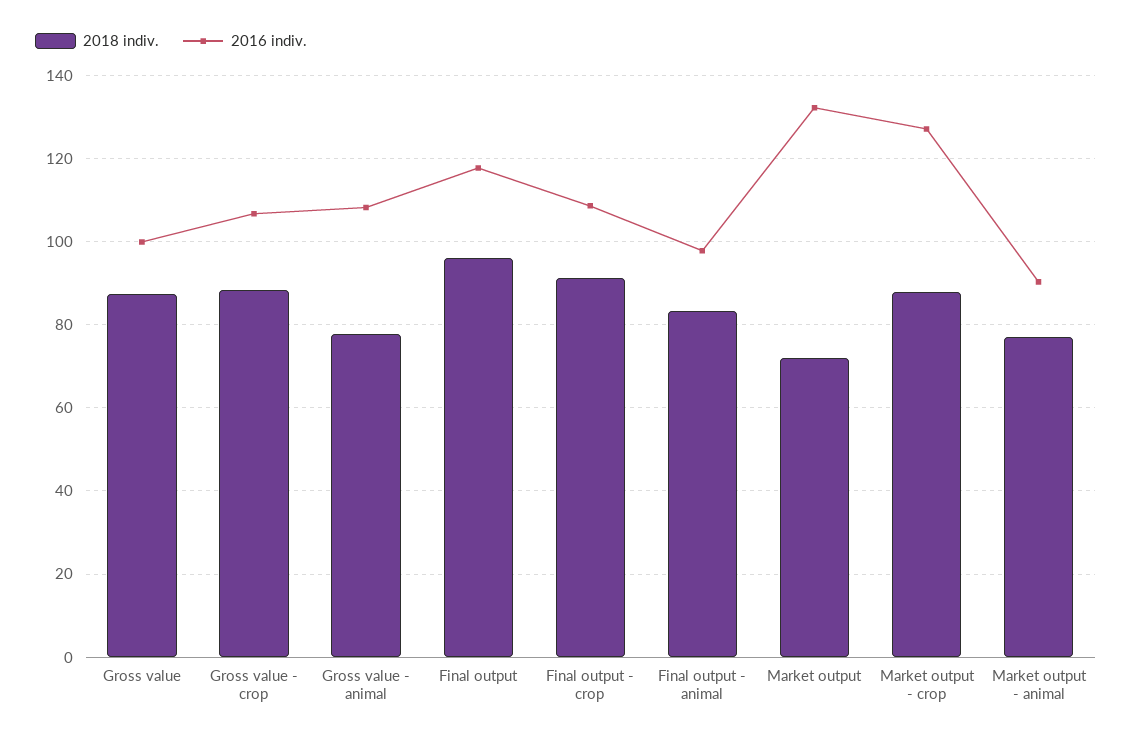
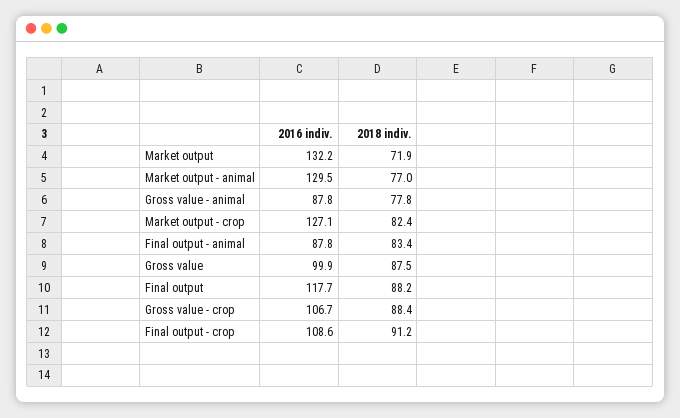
  {
    "2018 indiv.": {
      "Gross value": 87.5,
      "Gross value - crop": 88.4,
      "Gross value - animal": 77.8,
-     "Final output": 96,
+     "Final output": 88.2,
      "Final output - crop": 91.2,
      "Final output - animal": 83.4,
      "Market output": 71.9,
-     "Market output - crop": 88,
+     "Market output - crop": 82.4,
      "Market output - animal": 77
    },
    "2016 indiv.": {
      "Gross value": 99.9,
      "Gross value - crop": 106.7,
-     "Gross value - animal": 108,
+     "Gross value - animal": 87.8,
      "Final output": 117.7,
      "Final output - crop": 108.6,
-     "Final output - animal": 98,
+     "Final output - animal": 87.8,
      "Market output": 132.2,
      "Market output - crop": 127.1,
-     "Market output - animal": 90
+     "Market output - animal": 129.5
    }
  }

